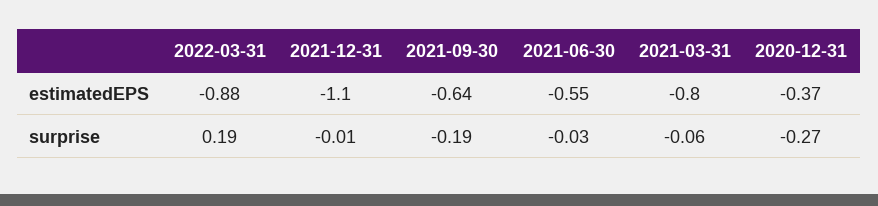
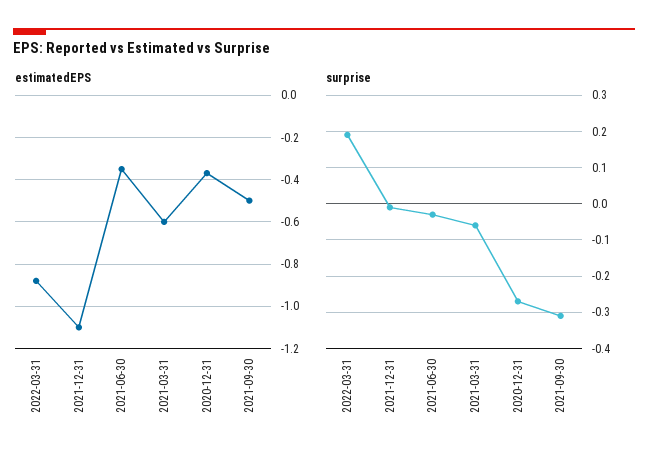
  {
    "estimatedEPS": {
      "2022-03-31": -0.88,
      "2021-12-31": -1.1,
-     "2021-09-30": -0.64,
+     "2021-09-30": -0.5,
-     "2021-06-30": -0.55,
+     "2021-06-30": -0.35,
-     "2021-03-31": -0.8,
+     "2021-03-31": -0.6,
      "2020-12-31": -0.37
    },
    "surprise": {
      "2022-03-31": 0.19,
      "2021-12-31": -0.01,
-     "2021-09-30": -0.19,
+     "2021-09-30": -0.3,
      "2021-06-30": -0.03,
      "2021-03-31": -0.06,
      "2020-12-31": -0.27
    }
  }

